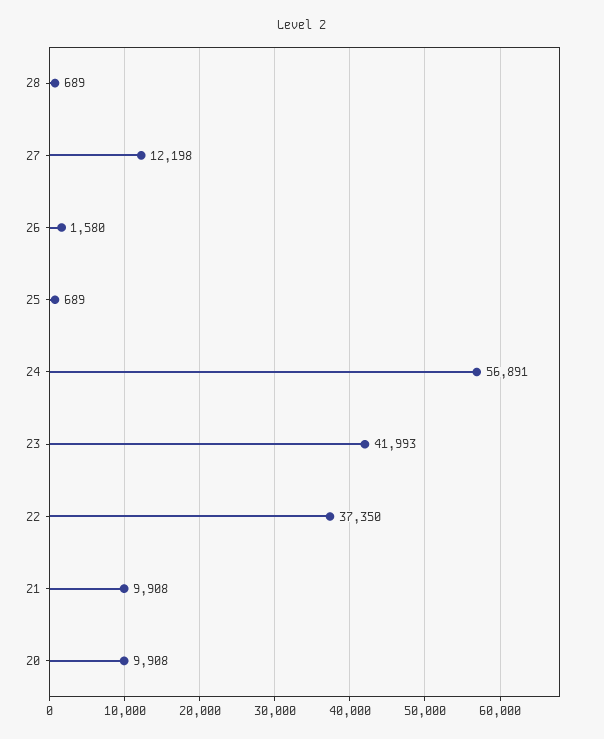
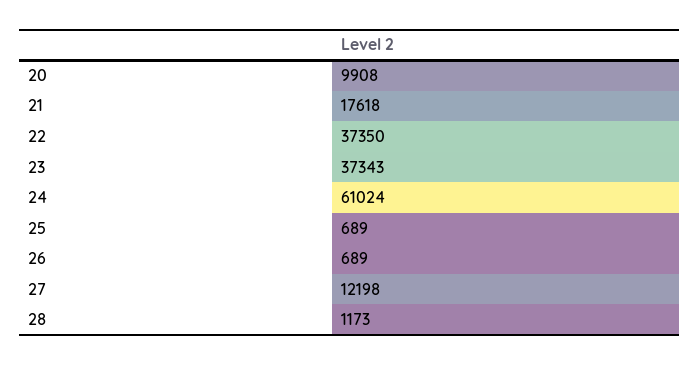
  {
-   "28": 689,
+   "28": 1173,
    "27": 12198,
-   "26": 1580,
+   "26": 689,
    "25": 689,
-   "24": 56891,
+   "24": 61024,
-   "23": 41993,
+   "23": 37343,
    "22": 37350,
-   "21": 9908,
+   "21": 17618,
    "20": 9908
  }

